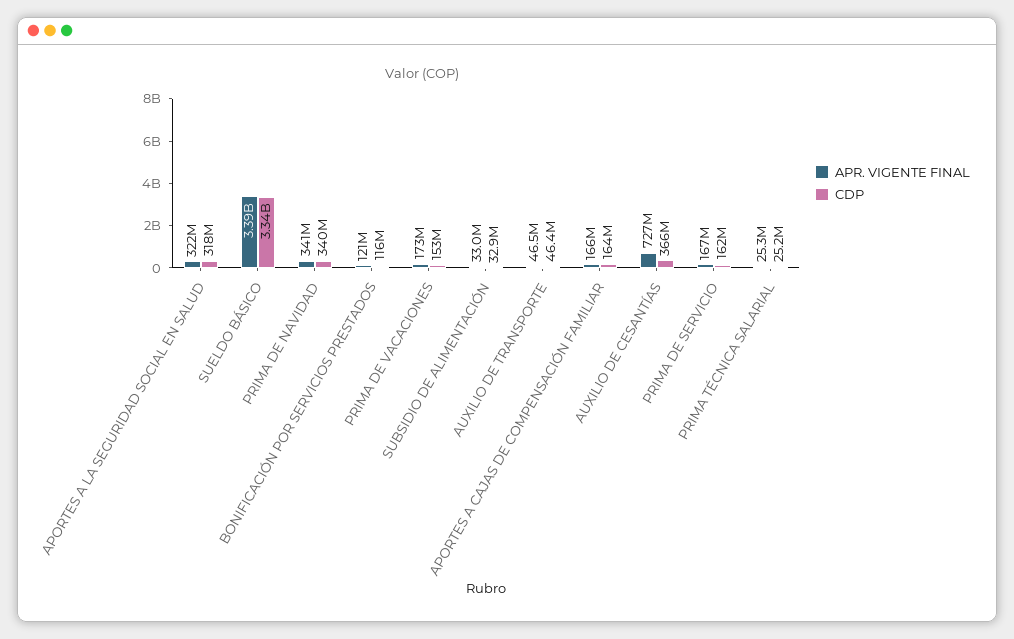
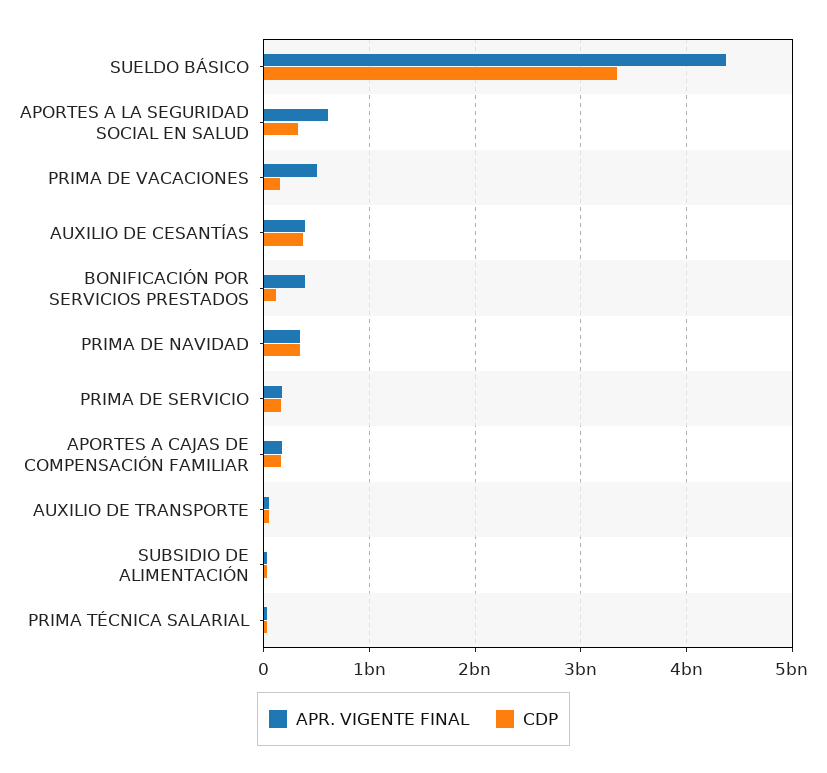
  {
    "APR. VIGENTE FINAL": {
-     "APORTES A LA SEGURIDAD SOCIAL EN SALUD": 322000000,
+     "APORTES A LA SEGURIDAD SOCIAL EN SALUD": 600000000,
-     "SUELDO BÁSICO": 3390000000,
+     "SUELDO BÁSICO": 4400000000,
      "PRIMA DE NAVIDAD": 341000000,
-     "BONIFICACIÓN POR SERVICIOS PRESTADOS": 121000000,
+     "BONIFICACIÓN POR SERVICIOS PRESTADOS": 400000000,
-     "PRIMA DE VACACIONES": 173000000,
+     "PRIMA DE VACACIONES": 500000000,
      "SUBSIDIO DE ALIMENTACIÓN": 33000000,
      "AUXILIO DE TRANSPORTE": 46500000,
      "APORTES A CAJAS DE COMPENSACIÓN FAMILIAR": 166000000,
-     "AUXILIO DE CESANTÍAS": 727000000,
+     "AUXILIO DE CESANTÍAS": 400000000,
      "PRIMA DE SERVICIO": 167000000,
      "PRIMA TÉCNICA SALARIAL": 25300000
    },
    "CDP": {
      "APORTES A LA SEGURIDAD SOCIAL EN SALUD": 318000000,
      "SUELDO BÁSICO": 3340000000,
      "PRIMA DE NAVIDAD": 340000000,
      "BONIFICACIÓN POR SERVICIOS PRESTADOS": 116000000,
      "PRIMA DE VACACIONES": 153000000,
      "SUBSIDIO DE ALIMENTACIÓN": 32900000,
      "AUXILIO DE TRANSPORTE": 46400000,
      "APORTES A CAJAS DE COMPENSACIÓN FAMILIAR": 164000000,
      "AUXILIO DE CESANTÍAS": 366000000,
      "PRIMA DE SERVICIO": 162000000,
      "PRIMA TÉCNICA SALARIAL": 25200000
    }
  }

